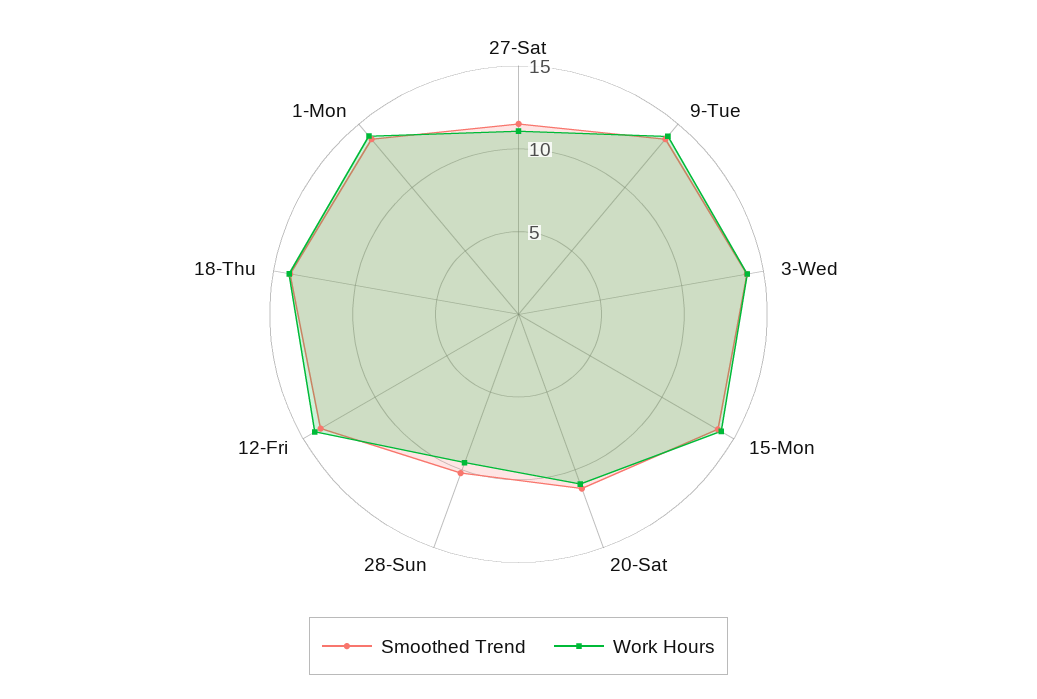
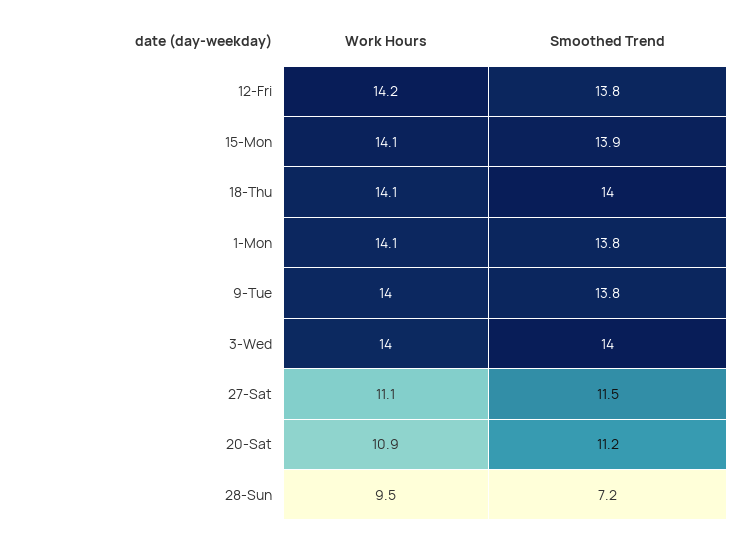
  {
    "Smoothed Trend": {
      "27-Sat": 11.5,
      "9-Tue": 13.8,
      "3-Wed": 14,
      "15-Mon": 13.9,
      "20-Sat": 11.2,
-     "28-Sun": 10,
+     "28-Sun": 7.2,
      "12-Fri": 13.8,
      "18-Thu": 14,
      "1-Mon": 13.8
    },
    "Work Hours": {
      "27-Sat": 11.1,
      "9-Tue": 14,
      "3-Wed": 14,
      "15-Mon": 14.1,
      "20-Sat": 10.9,
      "28-Sun": 9.5,
      "12-Fri": 14.2,
      "18-Thu": 14.1,
      "1-Mon": 14.1
    }
  }

